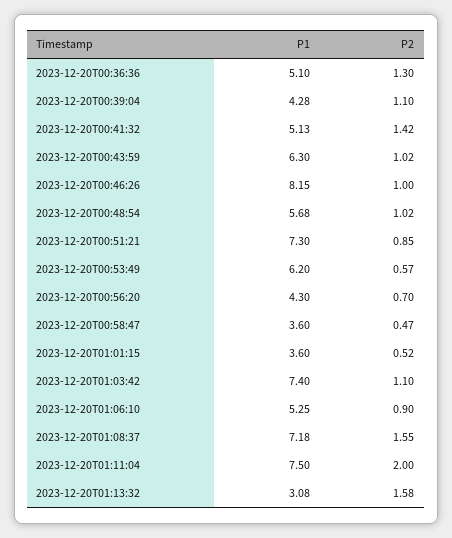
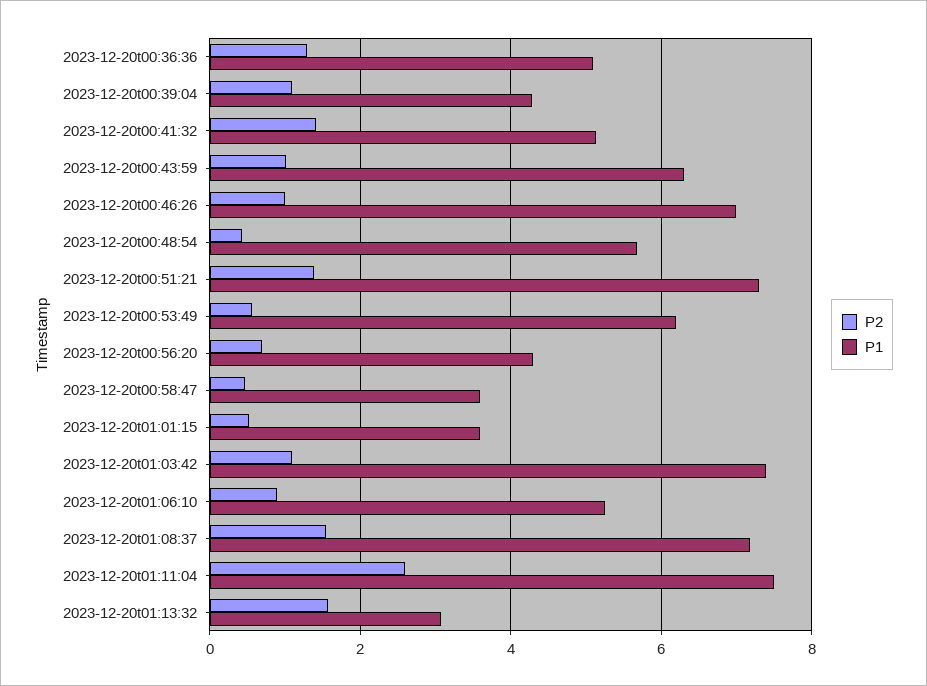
  {
    "P1": {
      "2023-12-20T00:36:36": 5.1,
      "2023-12-20T00:39:04": 4.28,
      "2023-12-20T00:41:32": 5.13,
      "2023-12-20T00:43:59": 6.3,
-     "2023-12-20T00:46:26": 8.15,
+     "2023-12-20T00:46:26": 7,
      "2023-12-20T00:48:54": 5.68,
      "2023-12-20T00:51:21": 7.3,
      "2023-12-20T00:53:49": 6.2,
      "2023-12-20T00:56:20": 4.3,
      "2023-12-20T00:58:47": 3.6,
      "2023-12-20T01:01:15": 3.6,
      "2023-12-20T01:03:42": 7.4,
      "2023-12-20T01:06:10": 5.25,
      "2023-12-20T01:08:37": 7.18,
      "2023-12-20T01:11:04": 7.5,
      "2023-12-20T01:13:32": 3.08
    },
    "P2": {
      "2023-12-20T00:36:36": 1.3,
      "2023-12-20T00:39:04": 1.1,
      "2023-12-20T00:41:32": 1.42,
      "2023-12-20T00:43:59": 1.02,
      "2023-12-20T00:46:26": 1,
-     "2023-12-20T00:48:54": 1.02,
+     "2023-12-20T00:48:54": 0.4,
-     "2023-12-20T00:51:21": 0.85,
+     "2023-12-20T00:51:21": 1.4,
      "2023-12-20T00:53:49": 0.57,
      "2023-12-20T00:56:20": 0.7,
      "2023-12-20T00:58:47": 0.47,
      "2023-12-20T01:01:15": 0.52,
      "2023-12-20T01:03:42": 1.1,
      "2023-12-20T01:06:10": 0.9,
      "2023-12-20T01:08:37": 1.55,
-     "2023-12-20T01:11:04": 2,
+     "2023-12-20T01:11:04": 2.6,
      "2023-12-20T01:13:32": 1.58
    }
  }

